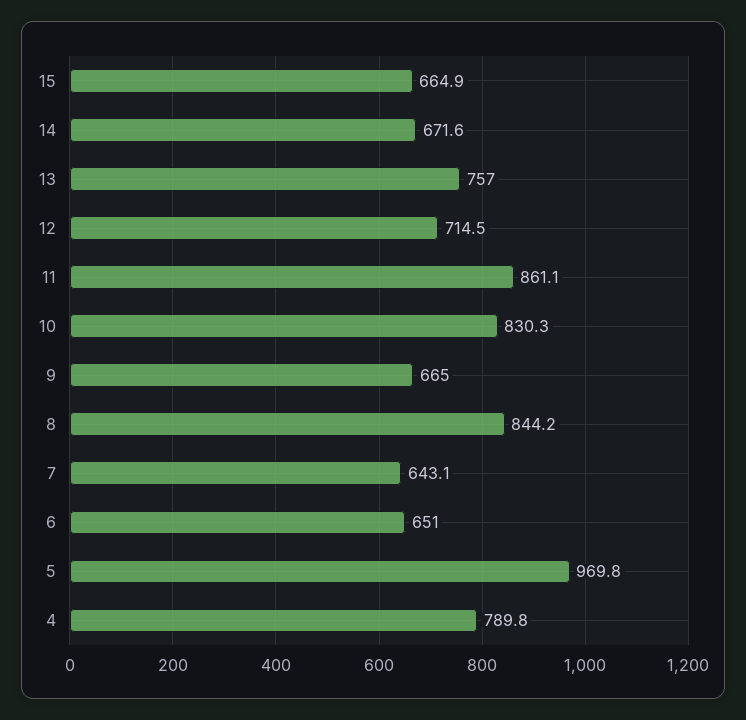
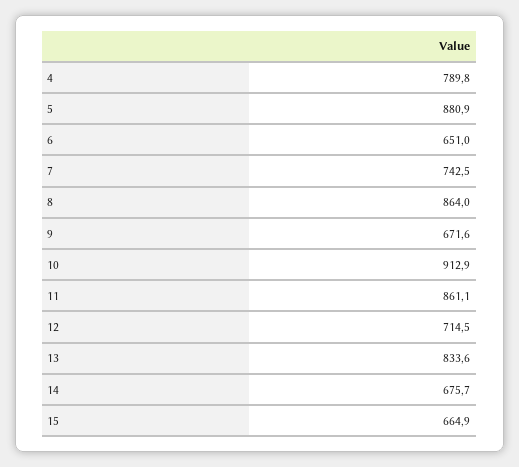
  {
    "15": 664.9,
-   "14": 671.6,
+   "14": 675.7,
-   "13": 757,
+   "13": 833.6,
    "12": 714.5,
    "11": 861.1,
-   "10": 830.3,
+   "10": 912.9,
-   "9": 665,
+   "9": 671.6,
-   "8": 844.2,
+   "8": 864,
-   "7": 643.1,
+   "7": 742.5,
    "6": 651,
-   "5": 969.8,
+   "5": 880.9,
    "4": 789.8
  }

